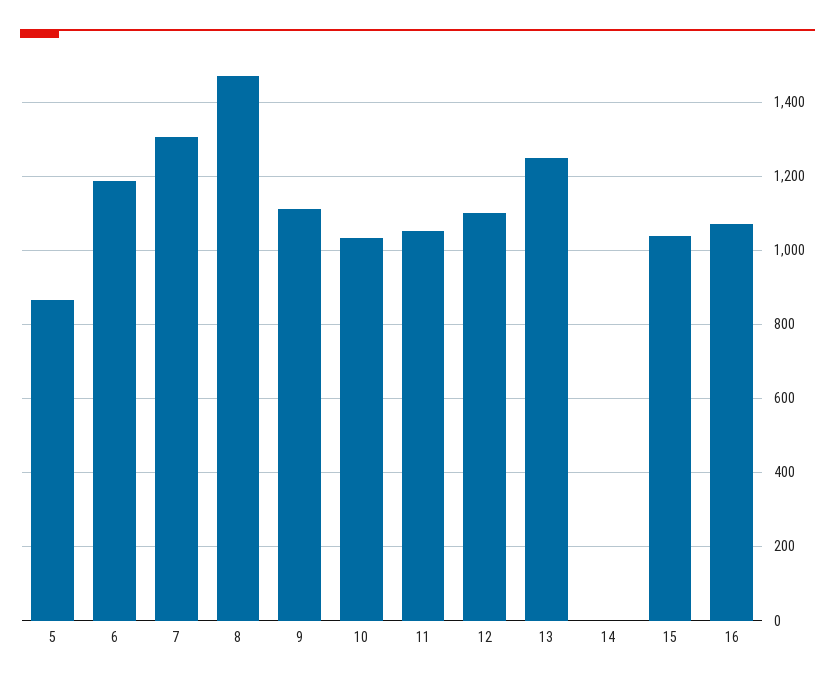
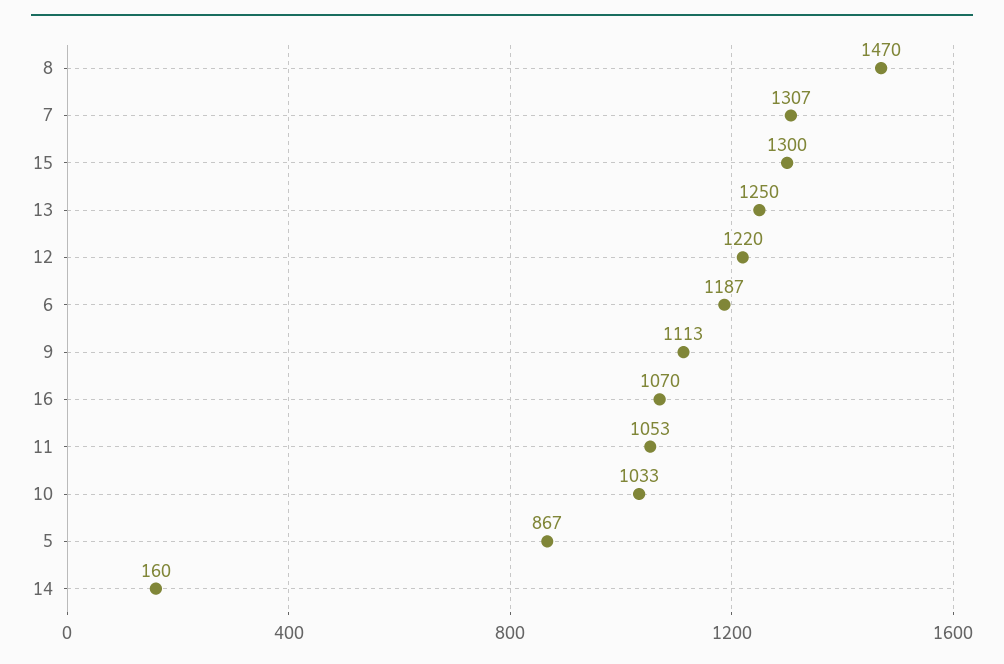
  {
    "5": 867,
    "6": 1187,
    "7": 1307,
    "8": 1470,
    "9": 1113,
    "10": 1033,
    "11": 1053,
-   "12": 1100,
+   "12": 1220,
    "13": 1250,
-   "14": 0,
+   "14": 160,
-   "15": 1040,
+   "15": 1300,
    "16": 1070
  }

